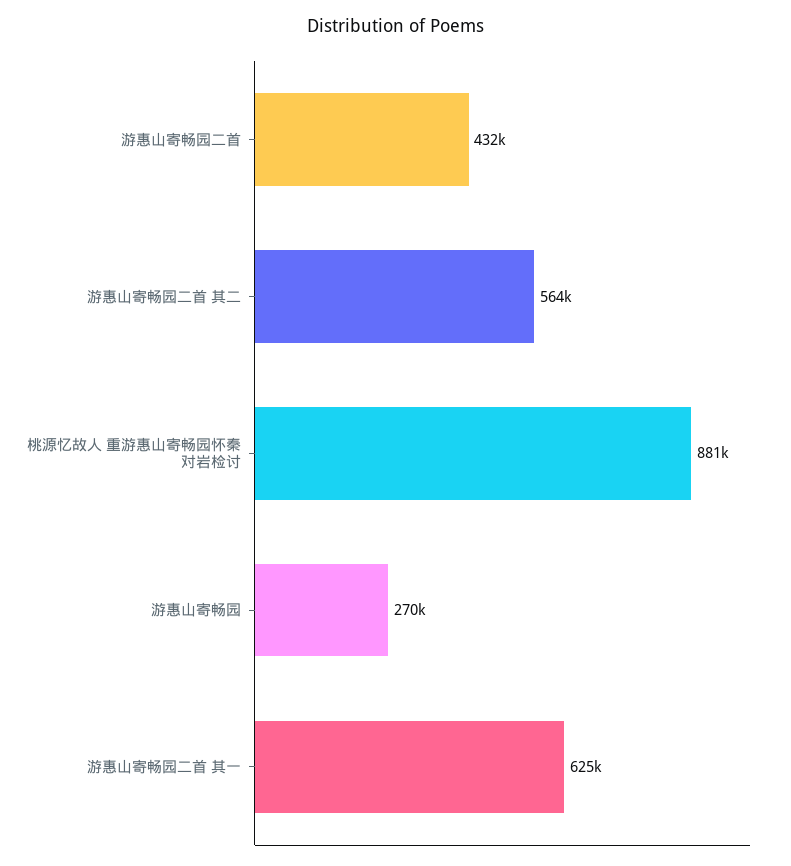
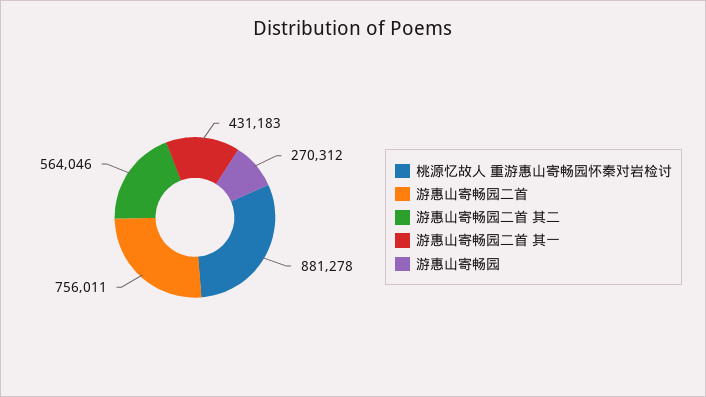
  {
-   "游惠山寄畅园二首": 432000,
+   "游惠山寄畅园二首": 756011,
    "游惠山寄畅园二首 其二": 564046,
    "桃源忆故人 重游惠山寄畅园怀秦对岩检讨": 881278,
    "游惠山寄畅园": 270312,
-   "游惠山寄畅园二首 其一": 625000
+   "游惠山寄畅园二首 其一": 431183
  }

